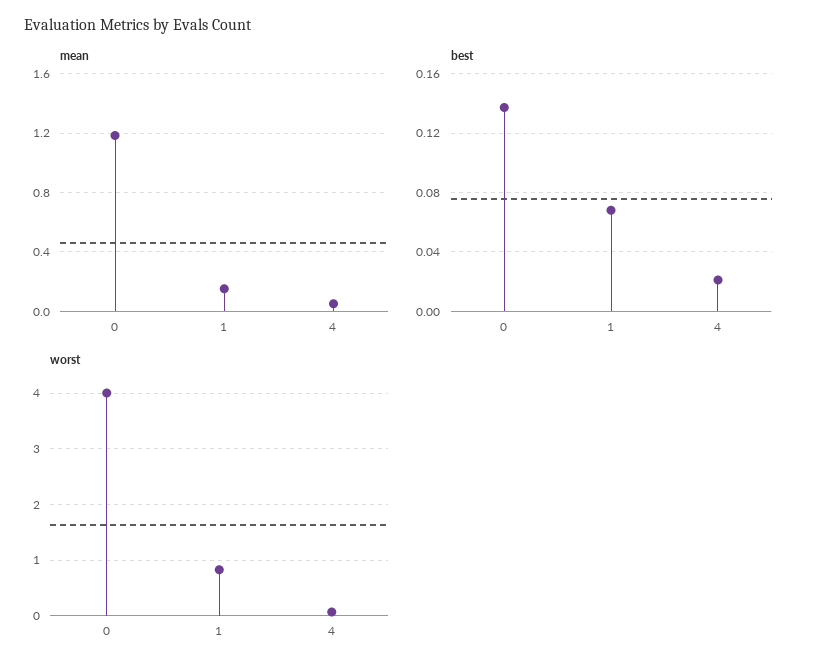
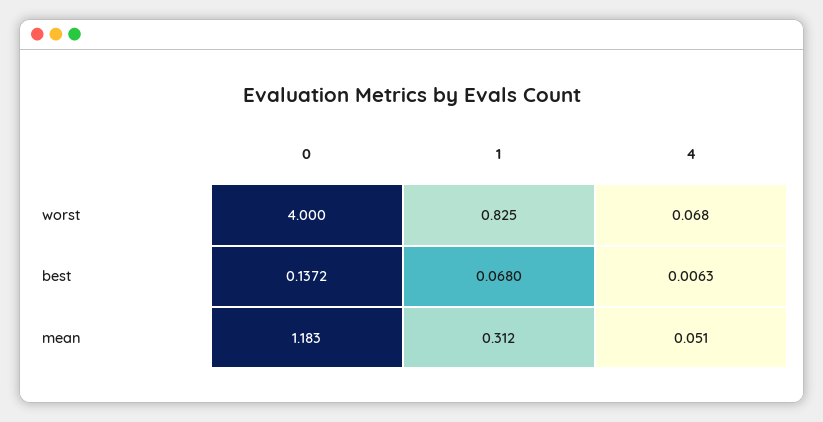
  {
    "mean": {
      "0": 1.183,
-     "1": 0.15,
+     "1": 0.312,
      "4": 0.051
    },
    "best": {
      "0": 0.1372,
      "1": 0.068,
-     "4": 0.02
+     "4": 0.0063
    },
    "worst": {
      "0": 4,
      "1": 0.825,
      "4": 0.068
    }
  }

